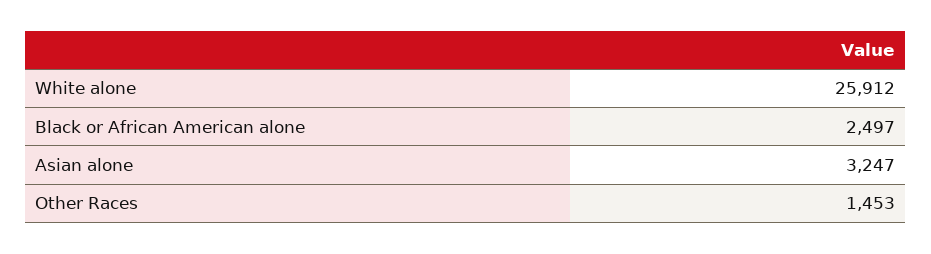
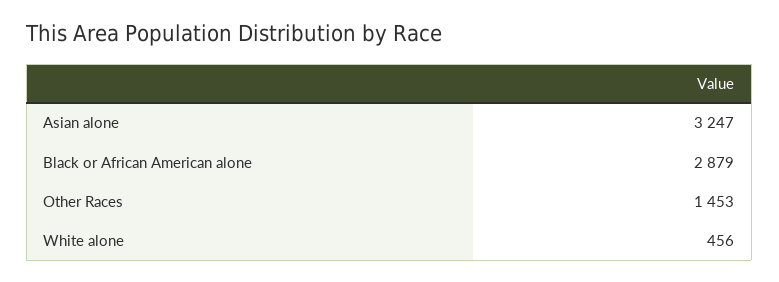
  {
-   "White alone": 25912,
+   "White alone": 456,
-   "Black or African American alone": 2497,
+   "Black or African American alone": 2879,
    "Asian alone": 3247,
    "Other Races": 1453
  }

